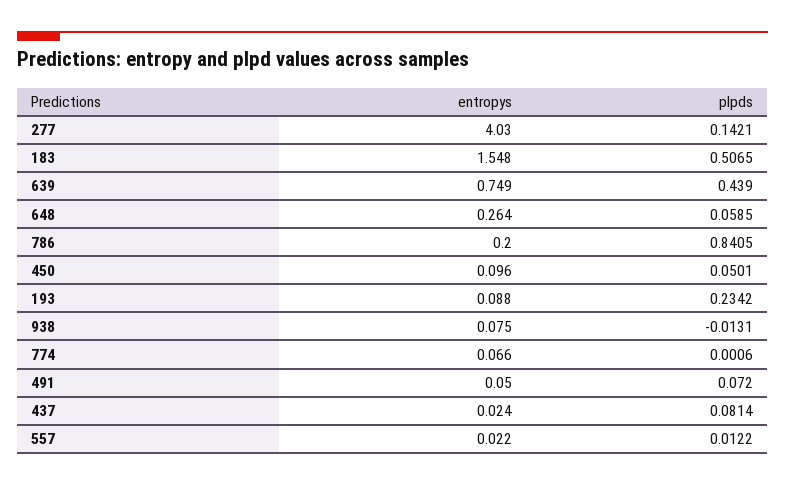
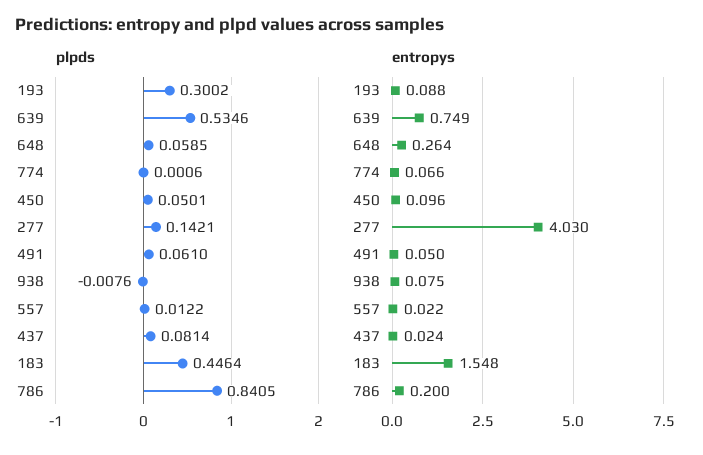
  {
    "entropys": {
      "277": 4.03,
      "183": 1.548,
      "639": 0.749,
      "648": 0.264,
      "786": 0.2,
      "450": 0.096,
      "193": 0.088,
      "938": 0.075,
      "774": 0.066,
      "491": 0.05,
      "437": 0.024,
      "557": 0.022
    },
    "plpds": {
      "277": 0.1421,
-     "183": 0.5065,
+     "183": 0.4464,
-     "639": 0.439,
+     "639": 0.5346,
      "648": 0.0585,
      "786": 0.8405,
      "450": 0.0501,
-     "193": 0.2342,
+     "193": 0.3002,
-     "938": -0.0131,
+     "938": -0.0076,
      "774": 0.0006,
-     "491": 0.072,
+     "491": 0.061,
      "437": 0.0814,
      "557": 0.0122
    }
  }

